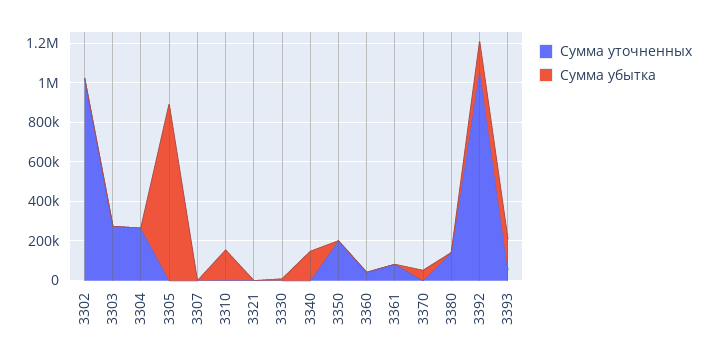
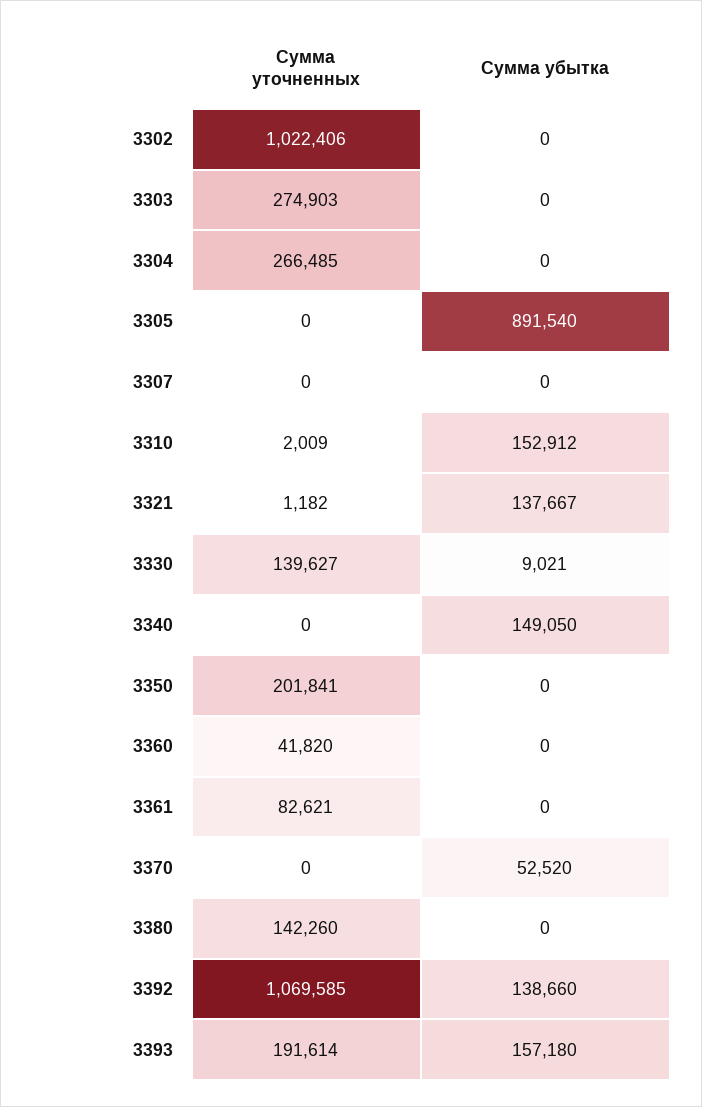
  {
    "Сумма уточненных": {
      "3302": 1022406,
      "3303": 274903,
      "3304": 266485,
      "3305": 0,
      "3307": 0,
      "3310": 2009,
      "3321": 1182,
-     "3330": 0,
+     "3330": 139627,
      "3340": 0,
      "3350": 201841,
      "3360": 41820,
      "3361": 82621,
      "3370": 0,
      "3380": 142260,
      "3392": 1069585,
-     "3393": 50000
+     "3393": 191614
    },
    "Сумма убытка": {
      "3302": 0,
      "3303": 0,
      "3304": 0,
      "3305": 891540,
      "3307": 0,
      "3310": 152912,
-     "3321": 0,
+     "3321": 137667,
      "3330": 9021,
      "3340": 149050,
      "3350": 0,
      "3360": 0,
      "3361": 0,
      "3370": 52520,
      "3380": 0,
      "3392": 138660,
      "3393": 157180
    }
  }

